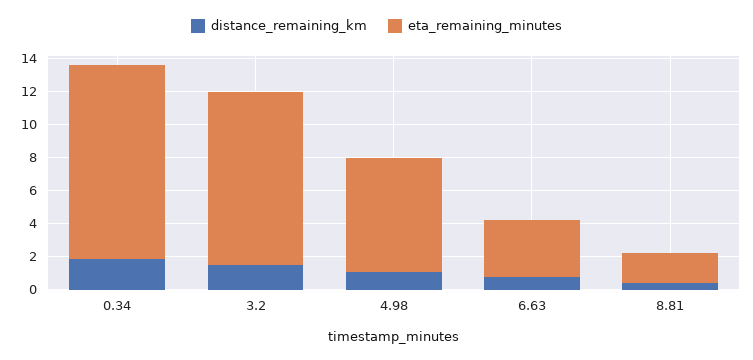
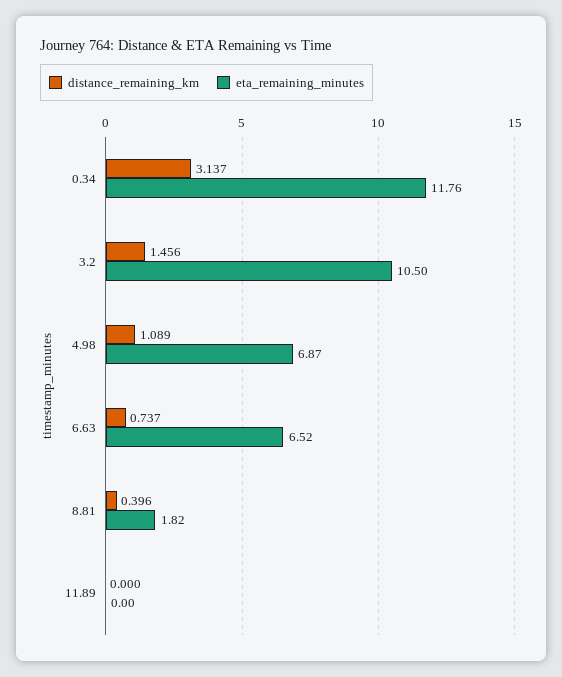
  {
    "distance_remaining_km": {
-     "0.34": 2,
+     "0.34": 3.137,
      "3.2": 1.456,
      "4.98": 1.089,
      "6.63": 0.737,
-     "8.81": 0.396
+     "8.81": 0.396,
+     "11.89": 0
    },
    "eta_remaining_minutes": {
      "0.34": 11.76,
      "3.2": 10.5,
      "4.98": 6.87,
-     "6.63": 3.5,
+     "6.63": 6.52,
-     "8.81": 1.82
+     "8.81": 1.82,
+     "11.89": 0
    }
  }

